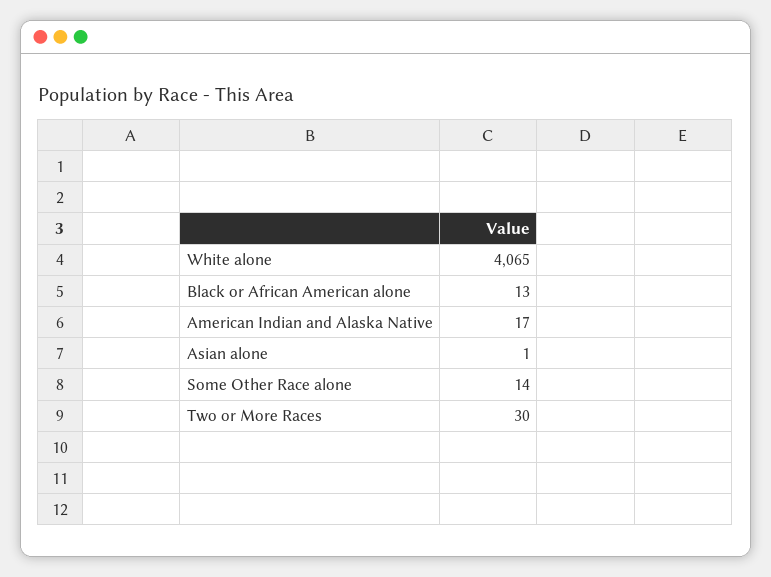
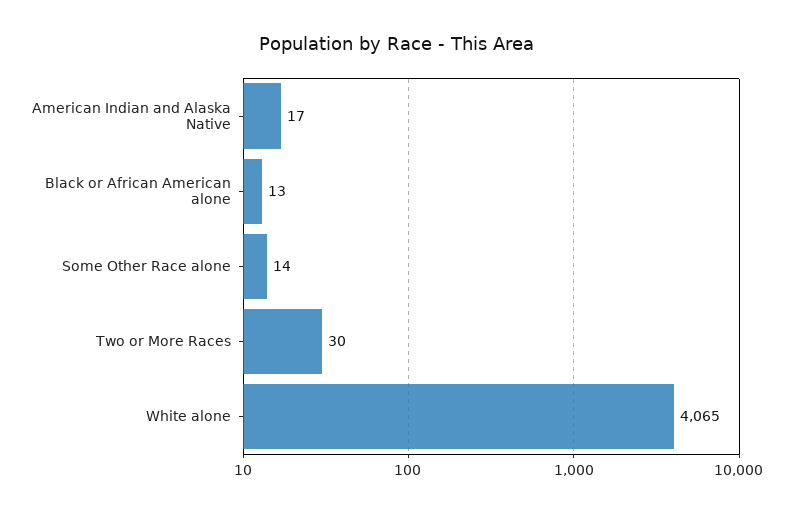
  {
    "White alone": 4065,
    "Black or African American alone": 13,
    "American Indian and Alaska Native": 17,
-   "Asian alone": 1,
    "Some Other Race alone": 14,
    "Two or More Races": 30
  }

